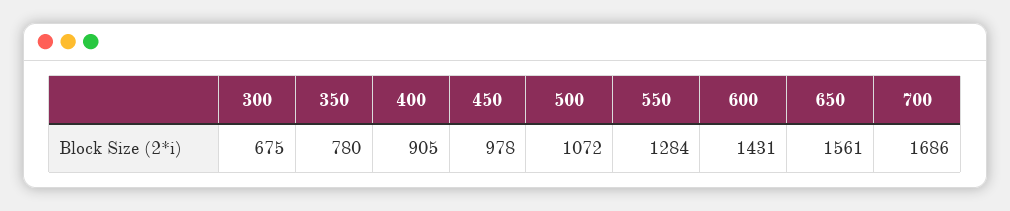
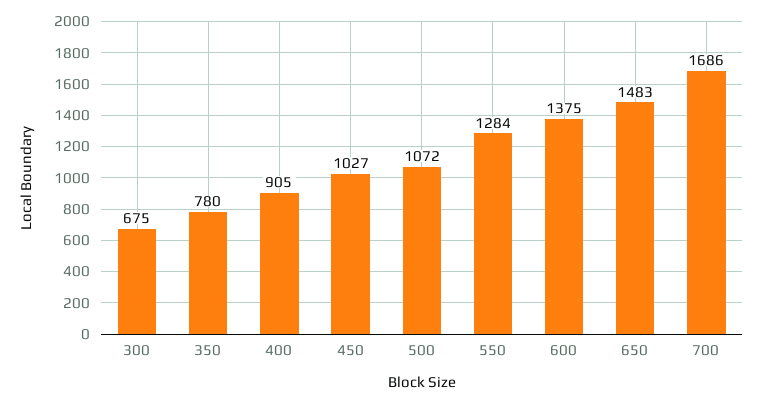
  {
    "300": 675,
    "350": 780,
    "400": 905,
-   "450": 978,
+   "450": 1027,
    "500": 1072,
    "550": 1284,
-   "600": 1431,
+   "600": 1375,
-   "650": 1561,
+   "650": 1483,
    "700": 1686
  }

